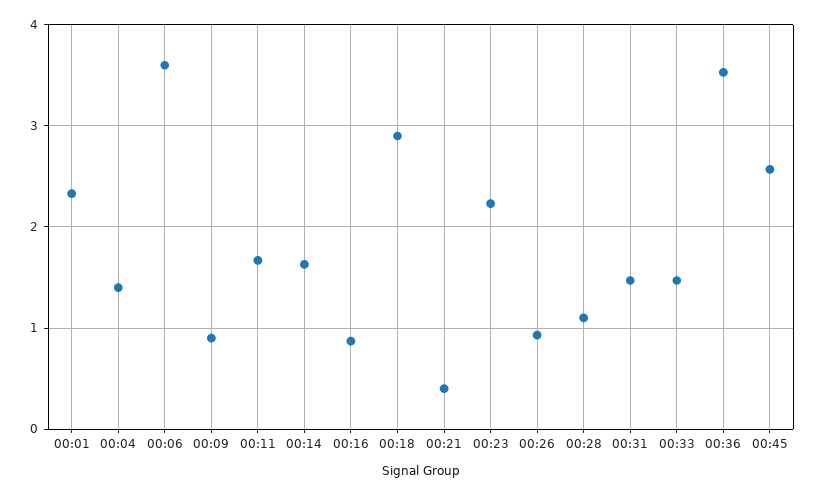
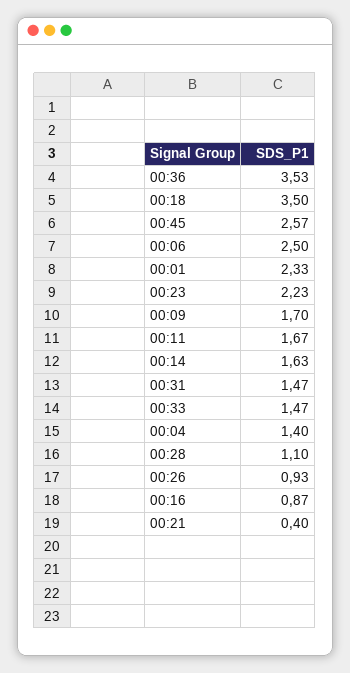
  {
    "00:01": 2.33,
    "00:04": 1.4,
-   "00:06": 3.6,
+   "00:06": 2.5,
-   "00:09": 0.9,
+   "00:09": 1.7,
    "00:11": 1.67,
    "00:14": 1.63,
    "00:16": 0.87,
-   "00:18": 2.9,
+   "00:18": 3.5,
    "00:21": 0.4,
    "00:23": 2.23,
    "00:26": 0.93,
    "00:28": 1.1,
    "00:31": 1.47,
    "00:33": 1.47,
    "00:36": 3.53,
    "00:45": 2.57
  }

